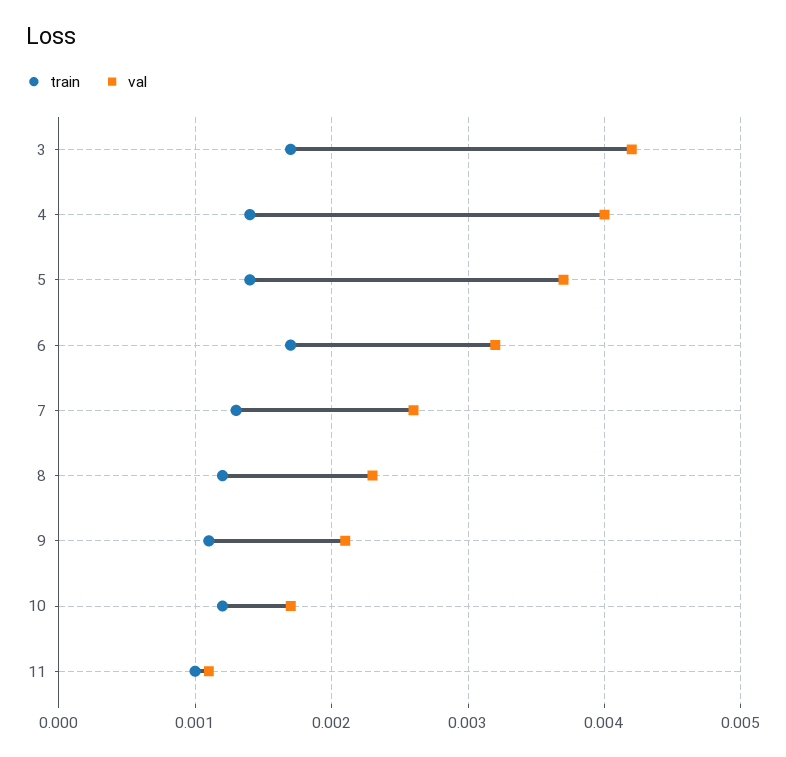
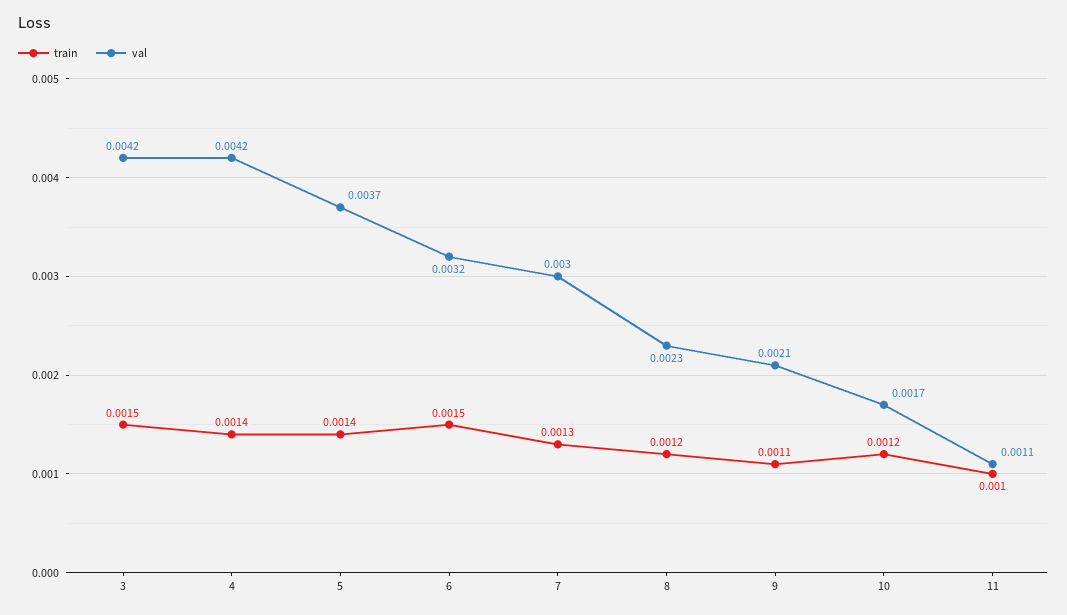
  {
    "train": {
-     "3": 0.0017,
+     "3": 0.0015,
      "4": 0.0014,
      "5": 0.0014,
-     "6": 0.0017,
+     "6": 0.0015,
      "7": 0.0013,
      "8": 0.0012,
      "9": 0.0011,
      "10": 0.0012,
      "11": 0.001
    },
    "val": {
      "3": 0.0042,
-     "4": 0.004,
+     "4": 0.0042,
      "5": 0.0037,
      "6": 0.0032,
-     "7": 0.0026,
+     "7": 0.003,
      "8": 0.0023,
      "9": 0.0021,
      "10": 0.0017,
      "11": 0.0011
    }
  }

